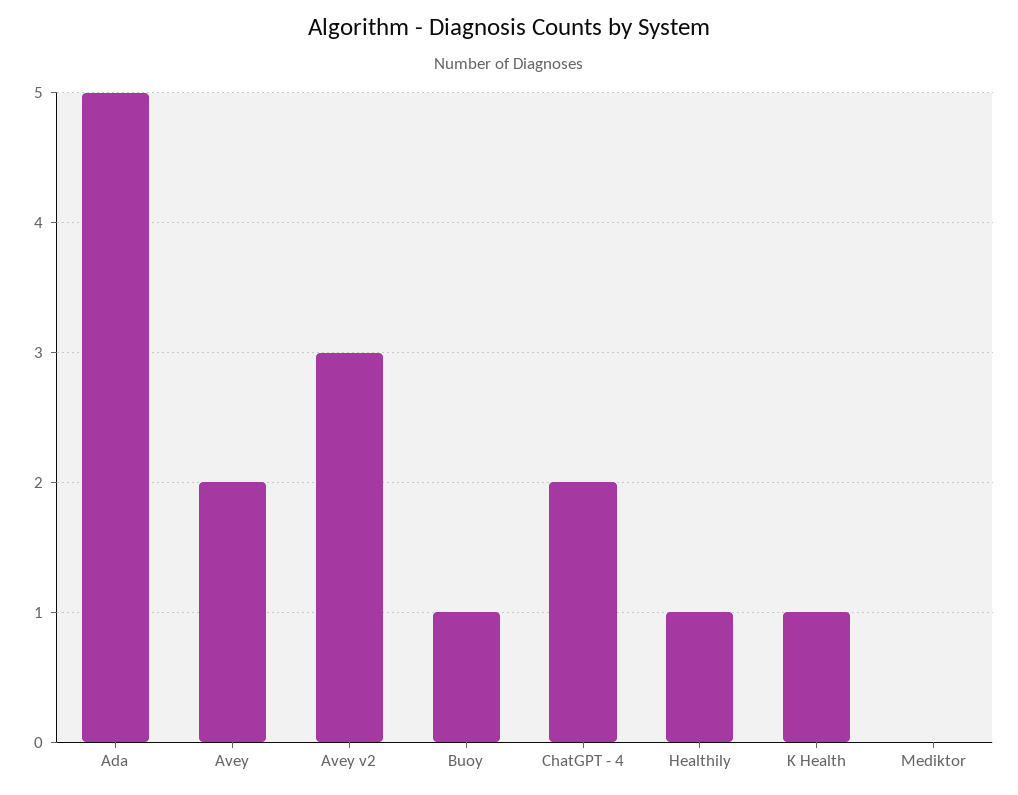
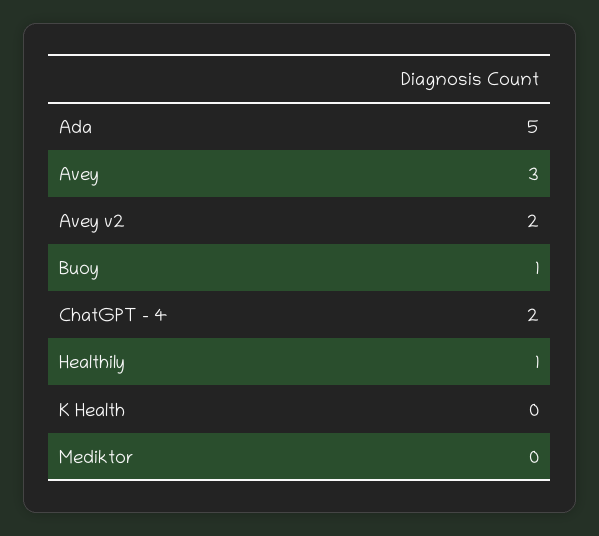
  {
    "Ada": 5,
-   "Avey": 2,
+   "Avey": 3,
-   "Avey v2": 3,
+   "Avey v2": 2,
    "Buoy": 1,
    "ChatGPT - 4": 2,
    "Healthily": 1,
-   "K Health": 1,
+   "K Health": 0,
    "Mediktor": 0
  }

